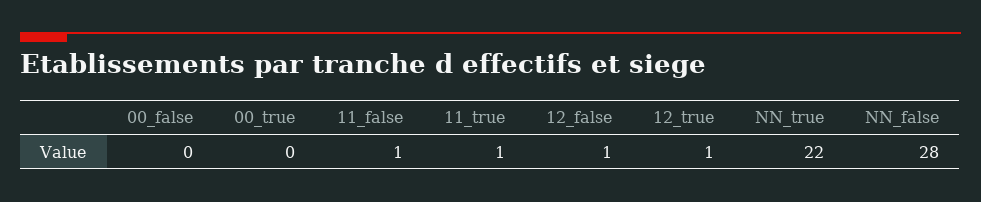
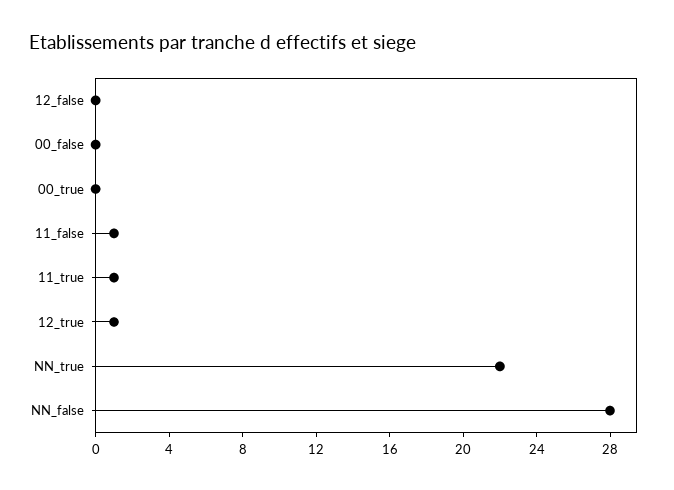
  {
    "00_false": 0,
    "00_true": 0,
    "11_false": 1,
    "11_true": 1,
-   "12_false": 1,
+   "12_false": 0,
    "12_true": 1,
    "NN_true": 22,
    "NN_false": 28
  }

